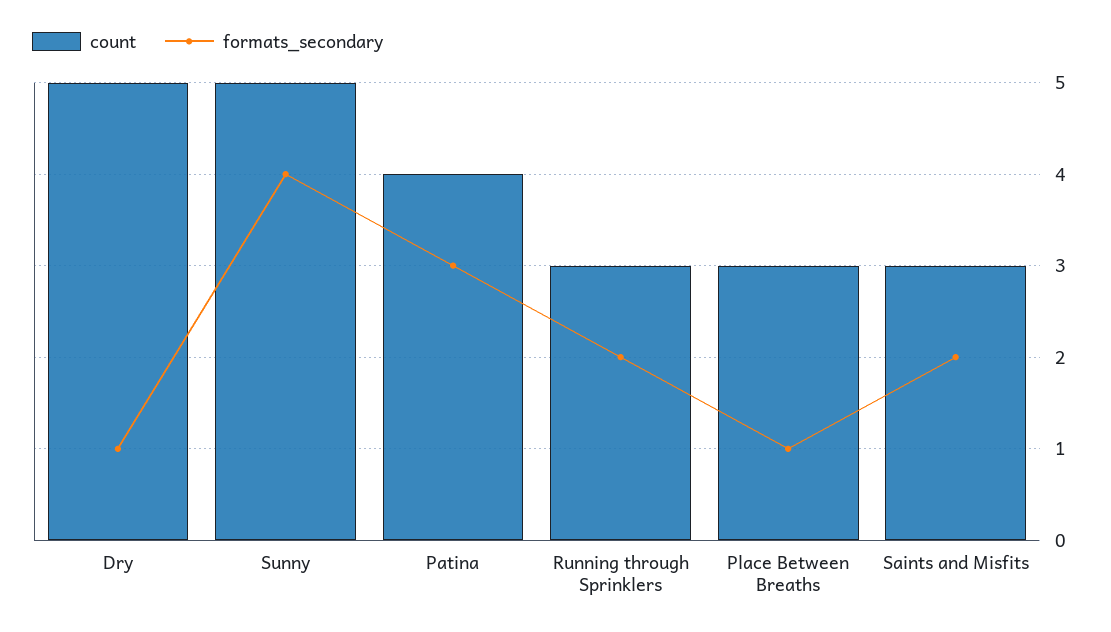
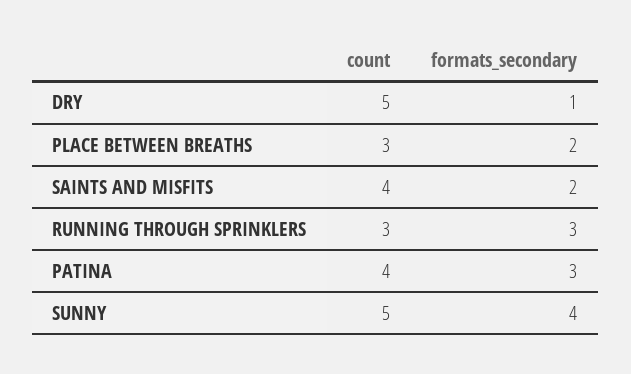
  {
    "count": {
      "Dry": 5,
      "Sunny": 5,
      "Patina": 4,
      "Running through Sprinklers": 3,
      "Place Between Breaths": 3,
-     "Saints and Misfits": 3
+     "Saints and Misfits": 4
    },
    "formats_secondary": {
      "Dry": 1,
      "Sunny": 4,
      "Patina": 3,
-     "Running through Sprinklers": 2,
+     "Running through Sprinklers": 3,
-     "Place Between Breaths": 1,
+     "Place Between Breaths": 2,
      "Saints and Misfits": 2
    }
  }

